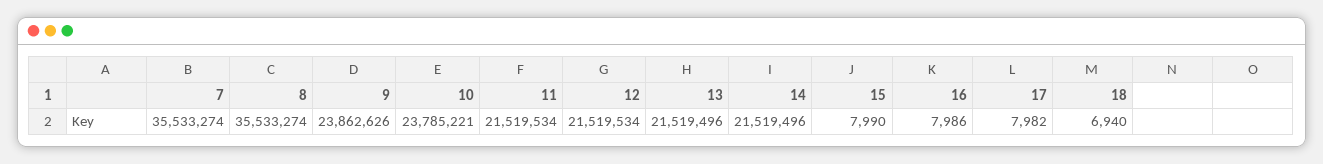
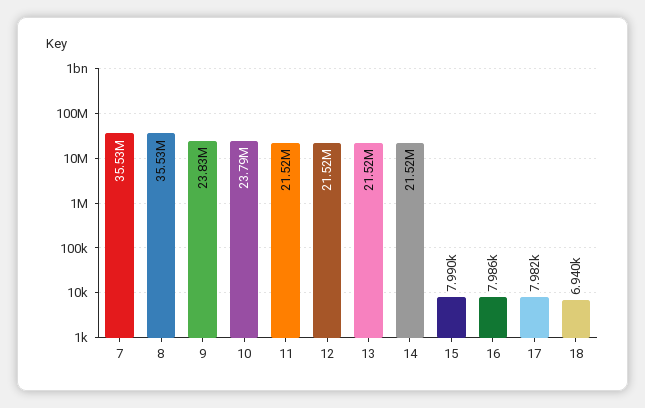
  {
    "7": 35533274,
    "8": 35533274,
-   "9": 23862626,
+   "9": 23830000,
    "10": 23785221,
    "11": 21519534,
    "12": 21519534,
    "13": 21519496,
    "14": 21519496,
    "15": 7990,
    "16": 7986,
    "17": 7982,
    "18": 6940
  }

